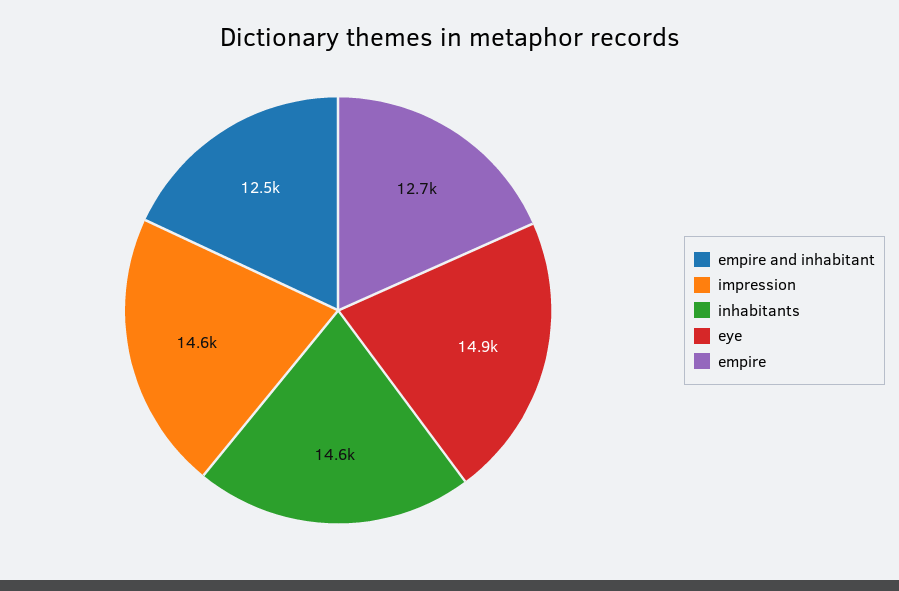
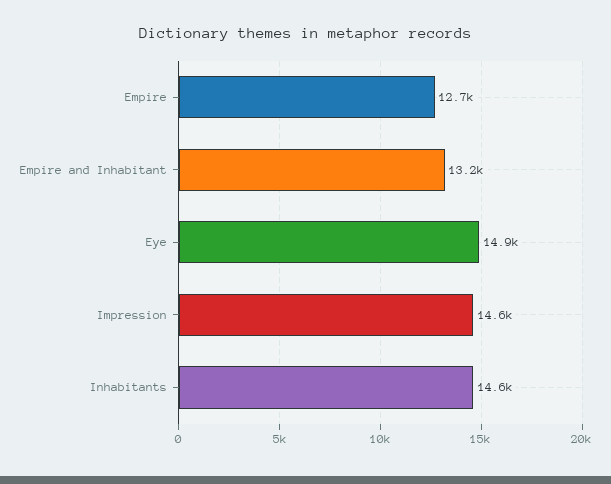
  {
-   "empire and inhabitant": 12500,
+   "empire and inhabitant": 13200,
    "impression": 14600,
    "inhabitants": 14600,
    "eye": 14900,
    "empire": 12700
  }

